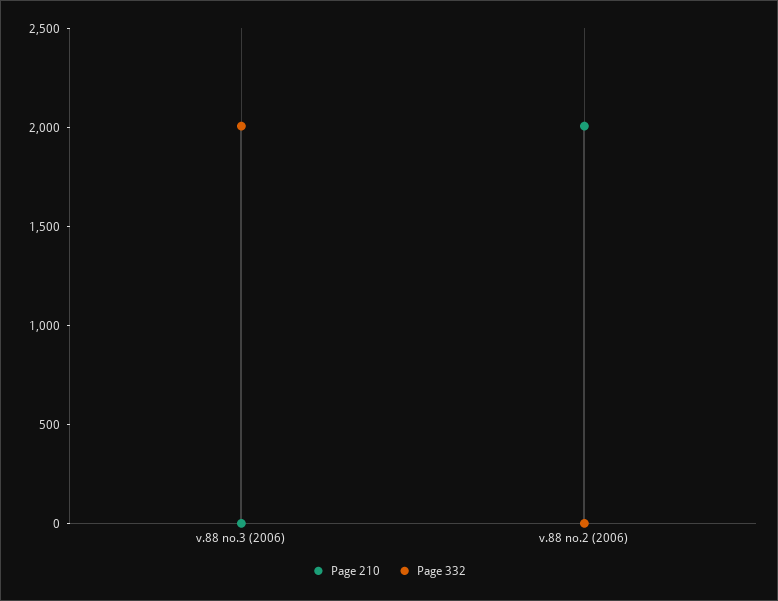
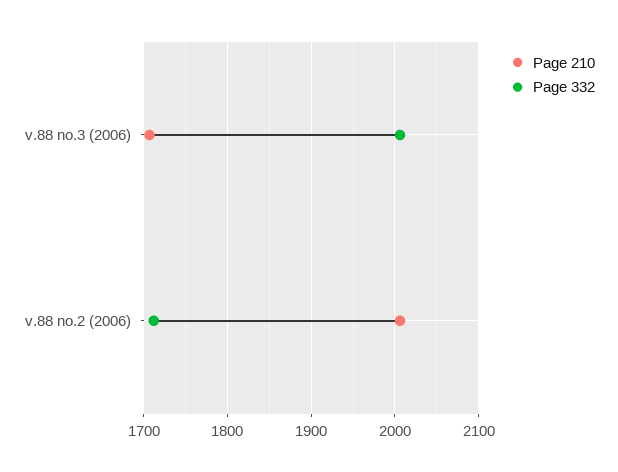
  {
    "Page 210": {
-     "v.88 no.3 (2006)": 0,
+     "v.88 no.3 (2006)": 1710,
      "v.88 no.2 (2006)": 2010
    },
    "Page 332": {
      "v.88 no.3 (2006)": 2010,
-     "v.88 no.2 (2006)": 0
+     "v.88 no.2 (2006)": 1710
    }
  }

